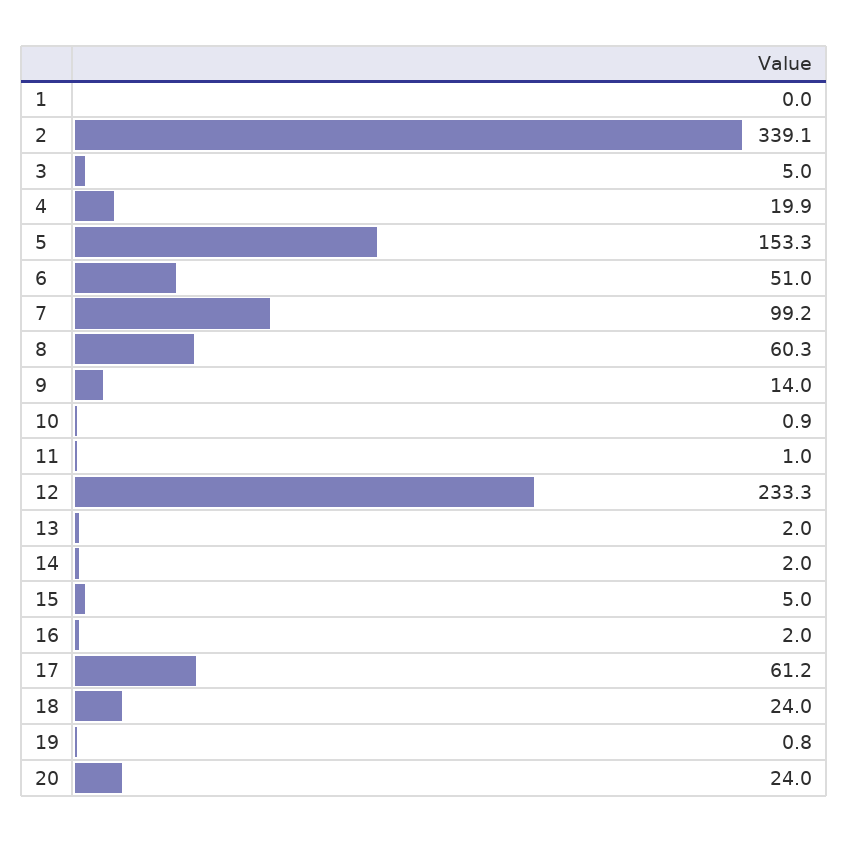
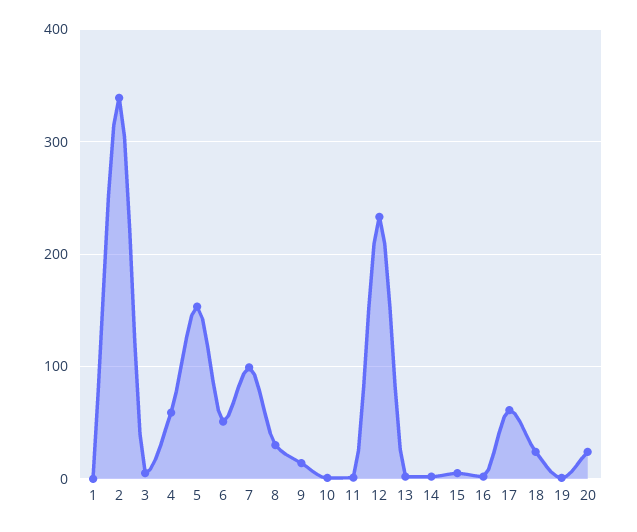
  {
    "1": 0,
    "2": 339.1,
    "3": 5,
-   "4": 19.9,
+   "4": 60,
    "5": 153.3,
    "6": 51,
    "7": 99.2,
-   "8": 60.3,
+   "8": 30,
    "9": 14,
    "10": 0.9,
    "11": 1,
    "12": 233.3,
    "13": 2,
    "14": 2,
    "15": 5,
    "16": 2,
    "17": 61.2,
    "18": 24,
    "19": 0.8,
    "20": 24
  }

